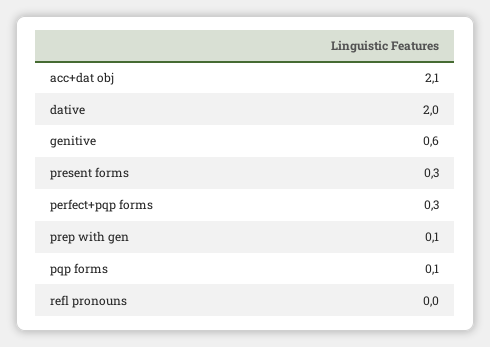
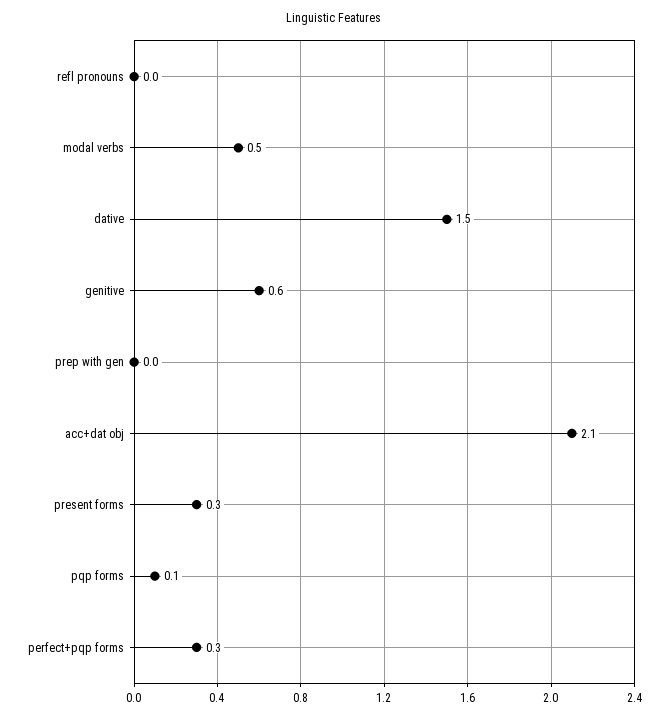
  {
    "acc+dat obj": 2.1,
-   "dative": 2,
+   "dative": 1.5,
    "genitive": 0.6,
    "present forms": 0.3,
    "perfect+pqp forms": 0.3,
-   "prep with gen": 0.1,
+   "prep with gen": 0,
    "pqp forms": 0.1,
-   "refl pronouns": 0
+   "refl pronouns": 0,
+   "modal verbs": 0.5
  }

